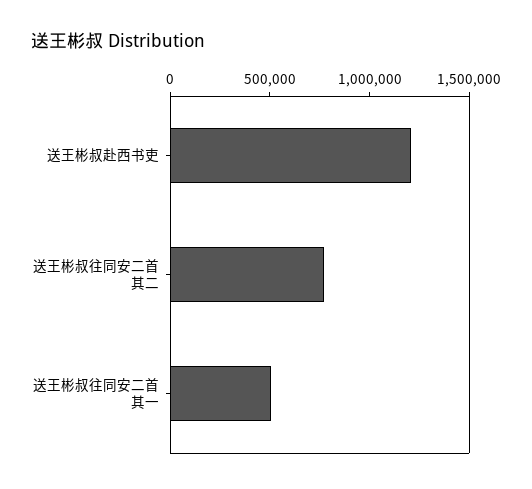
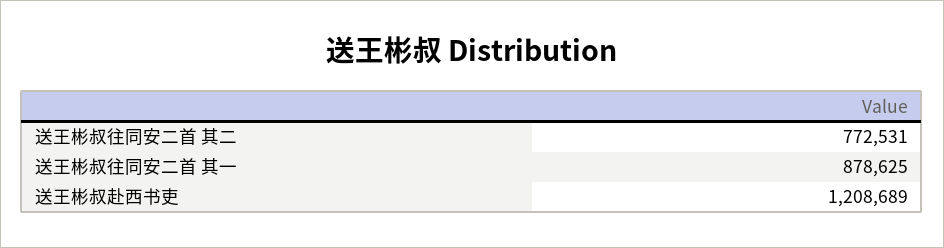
  {
    "送王彬叔赴西书吏": 1208689,
    "送王彬叔往同安二首 其二": 772531,
-   "送王彬叔往同安二首 其一": 500000
+   "送王彬叔往同安二首 其一": 878625
  }

